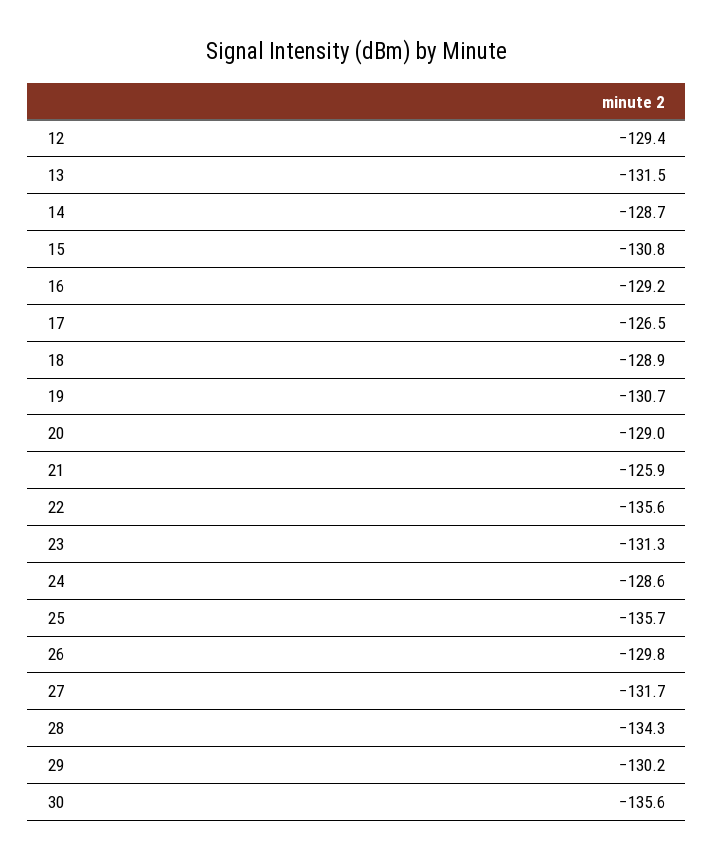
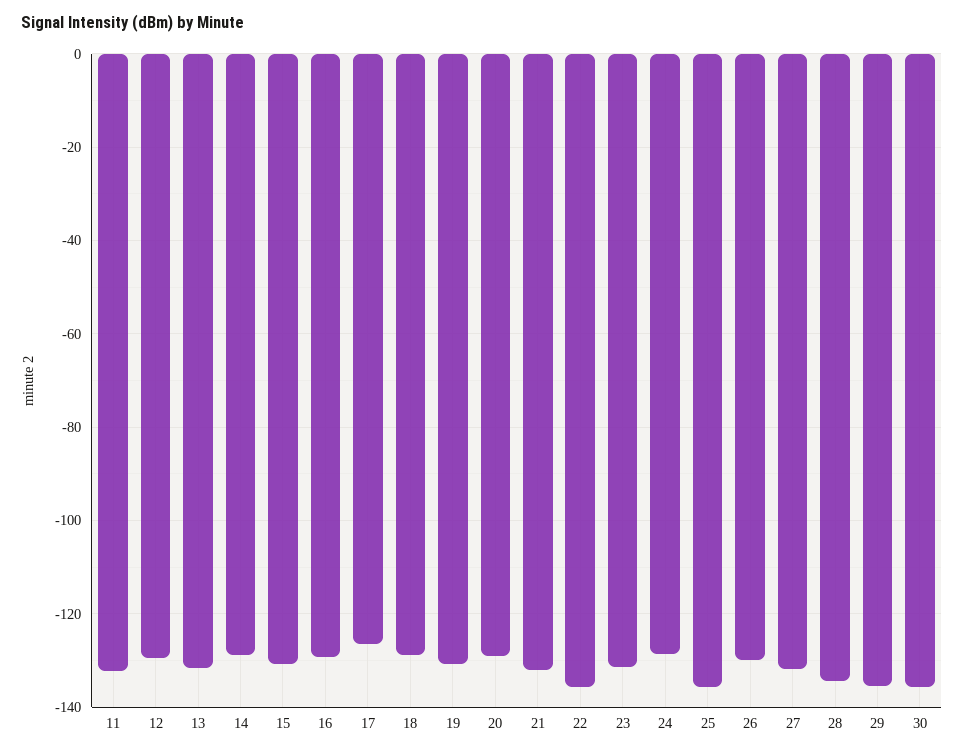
  {
    "12": -129.4,
    "13": -131.5,
    "14": -128.7,
    "15": -130.8,
    "16": -129.2,
    "17": -126.5,
    "18": -128.9,
    "19": -130.7,
    "20": -129,
-   "21": -125.9,
+   "21": -132,
    "22": -135.6,
    "23": -131.3,
    "24": -128.6,
    "25": -135.7,
    "26": -129.8,
    "27": -131.7,
    "28": -134.3,
-   "29": -130.2,
+   "29": -136,
-   "30": -135.6
+   "30": -135.6,
+   "11": -132
  }

